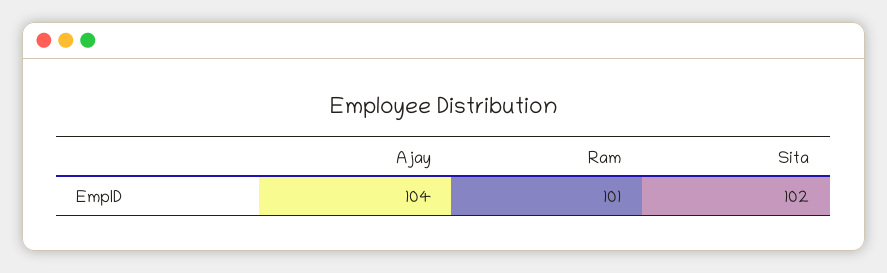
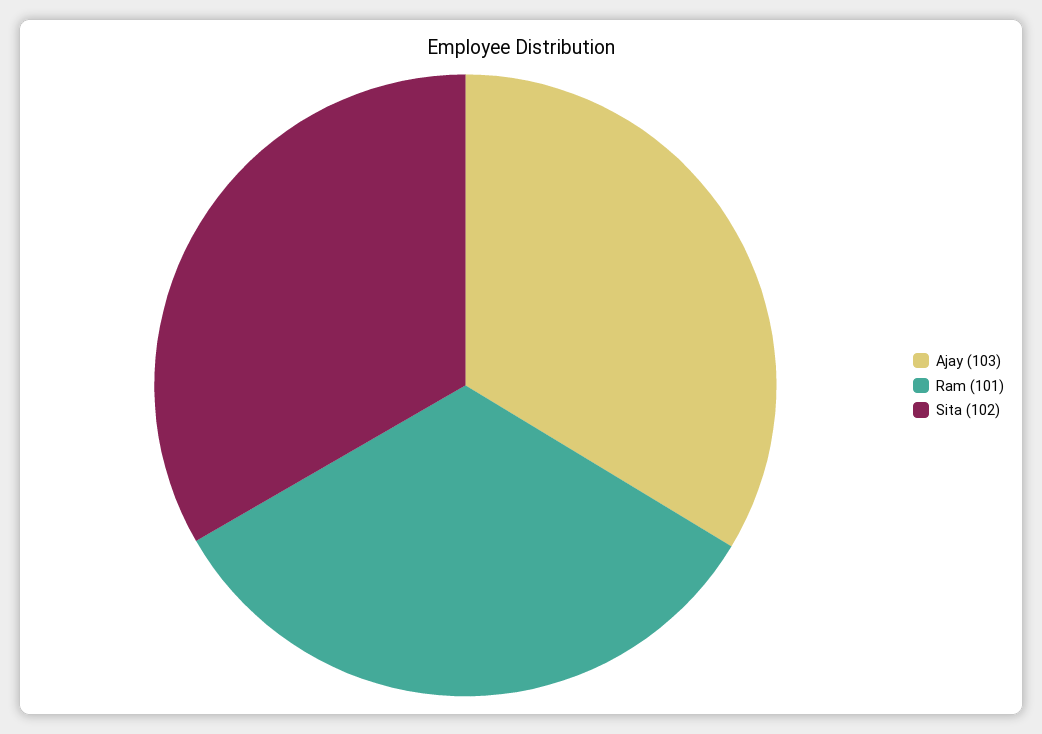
  {
-   "Ajay": 104,
+   "Ajay": 103,
    "Ram": 101,
    "Sita": 102
  }

